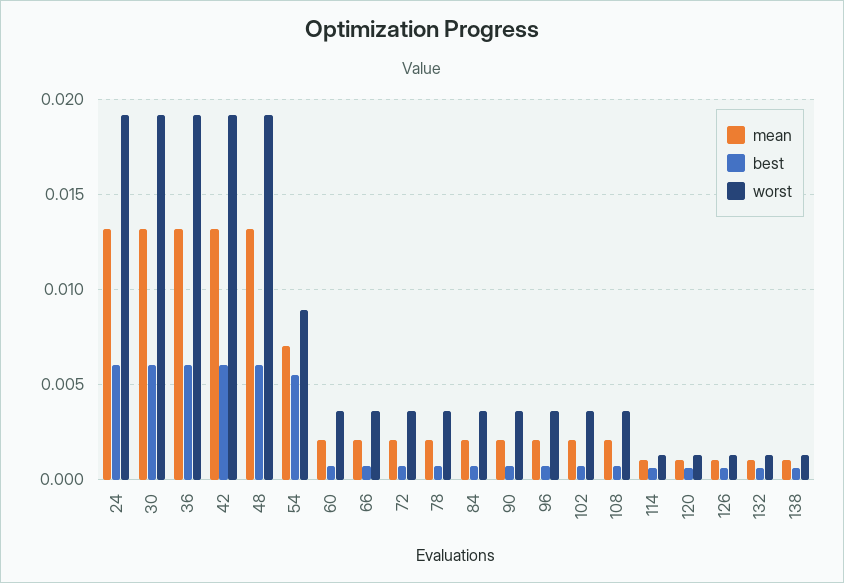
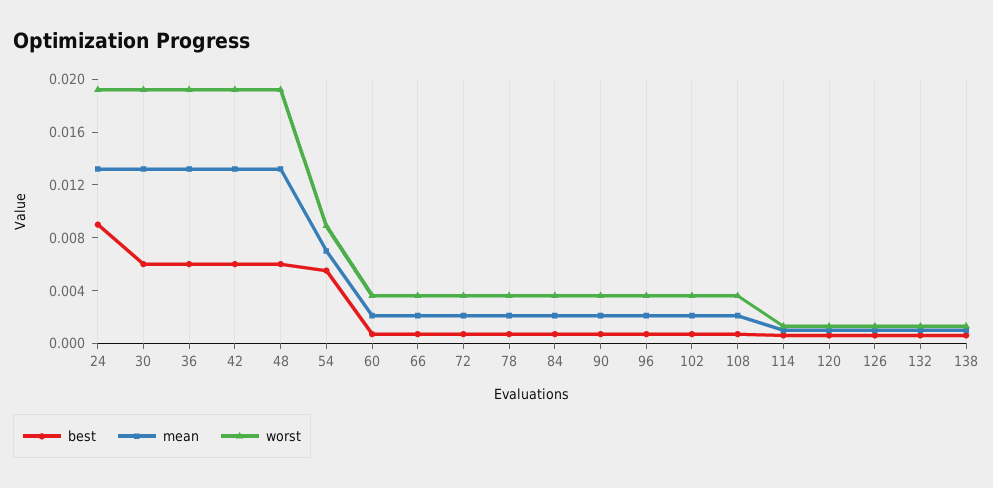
  {
    "mean": {
      "24": 0.013,
      "30": 0.013,
      "36": 0.013,
      "42": 0.013,
      "48": 0.013,
      "54": 0.007,
      "60": 0.002,
      "66": 0.002,
      "72": 0.002,
      "78": 0.002,
      "84": 0.002,
      "90": 0.002,
      "96": 0.002,
      "102": 0.002,
      "108": 0.002,
      "114": 0.001,
      "120": 0.001,
      "126": 0.001,
      "132": 0.001,
      "138": 0.001
    },
    "best": {
-     "24": 0.006,
+     "24": 0.009,
      "30": 0.006,
      "36": 0.006,
      "42": 0.006,
      "48": 0.006,
      "54": 0.0055,
      "60": 0.0005,
      "66": 0.0005,
      "72": 0.0005,
      "78": 0.0005,
      "84": 0.0005,
      "90": 0.0005,
      "96": 0.0005,
      "102": 0.0005,
      "108": 0.0005,
      "114": 0.0005,
      "120": 0.0005,
      "126": 0.0005,
      "132": 0.0005,
      "138": 0.0005
    },
    "worst": {
      "24": 0.019,
      "30": 0.019,
      "36": 0.019,
      "42": 0.019,
      "48": 0.019,
      "54": 0.009,
      "60": 0.0035,
      "66": 0.0035,
      "72": 0.0035,
      "78": 0.0035,
      "84": 0.0035,
      "90": 0.0035,
      "96": 0.0035,
      "102": 0.0035,
      "108": 0.0035,
      "114": 0.0015,
      "120": 0.0015,
      "126": 0.0015,
      "132": 0.0015,
      "138": 0.0015
    }
  }

